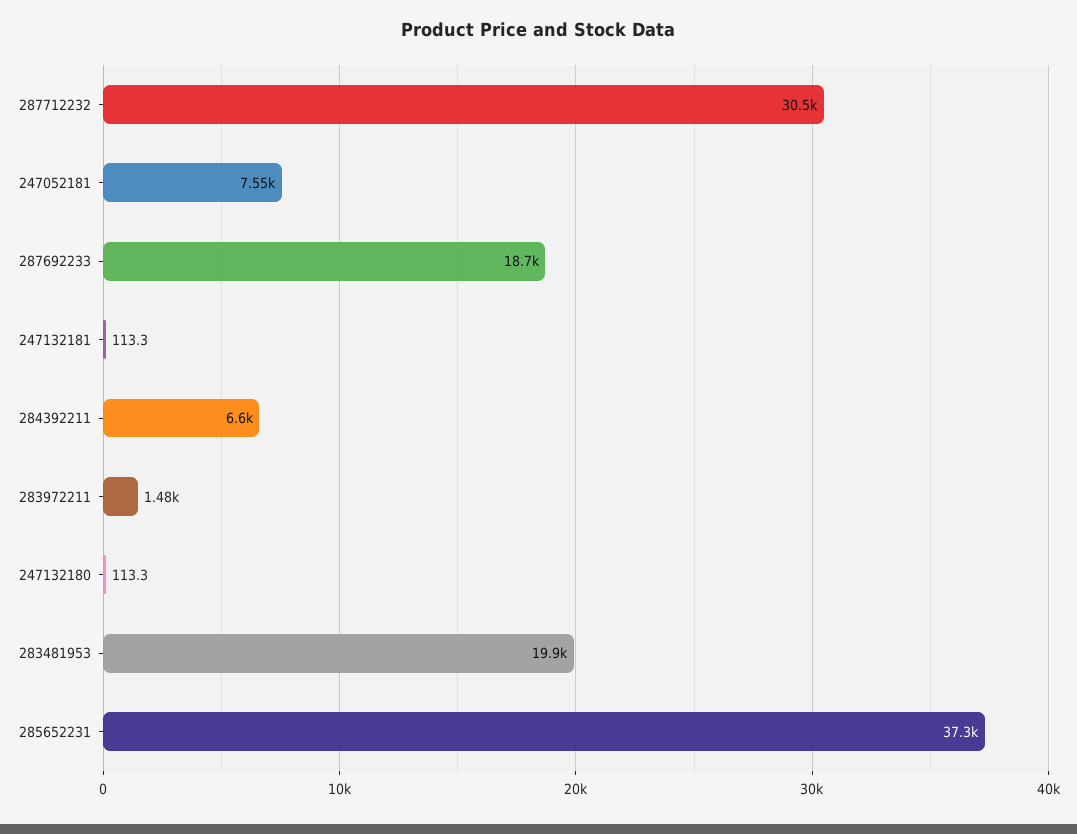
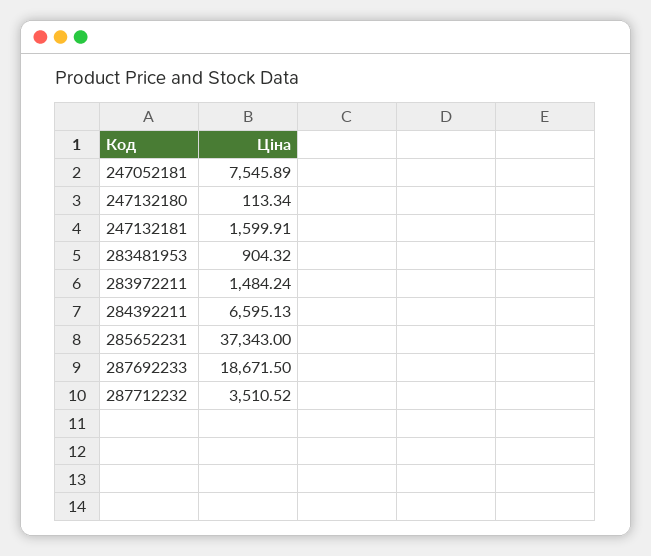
  {
-   "287712232": 30500,
+   "287712232": 3510.52,
    "247052181": 7545.89,
    "287692233": 18671.5,
-   "247132181": 113.3,
+   "247132181": 1599.91,
    "284392211": 6595.13,
    "283972211": 1484.24,
    "247132180": 113.34,
-   "283481953": 19900,
+   "283481953": 904.32,
    "285652231": 37343
  }

